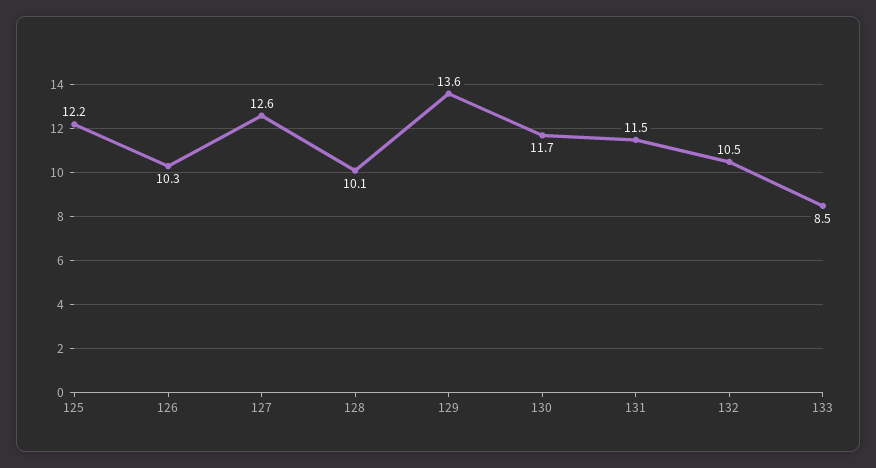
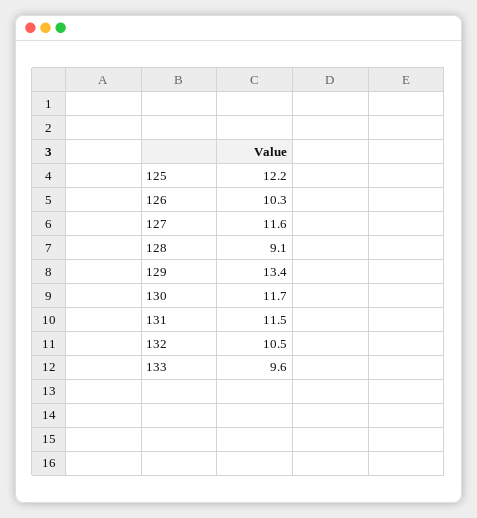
  {
    "125": 12.2,
    "126": 10.3,
-   "127": 12.6,
+   "127": 11.6,
-   "128": 10.1,
+   "128": 9.1,
-   "129": 13.6,
+   "129": 13.4,
    "130": 11.7,
    "131": 11.5,
    "132": 10.5,
-   "133": 8.5
+   "133": 9.6
  }

